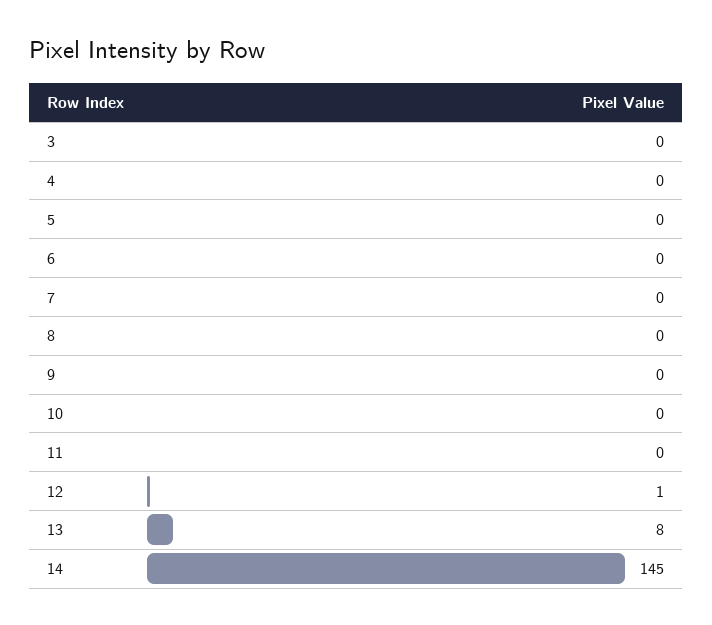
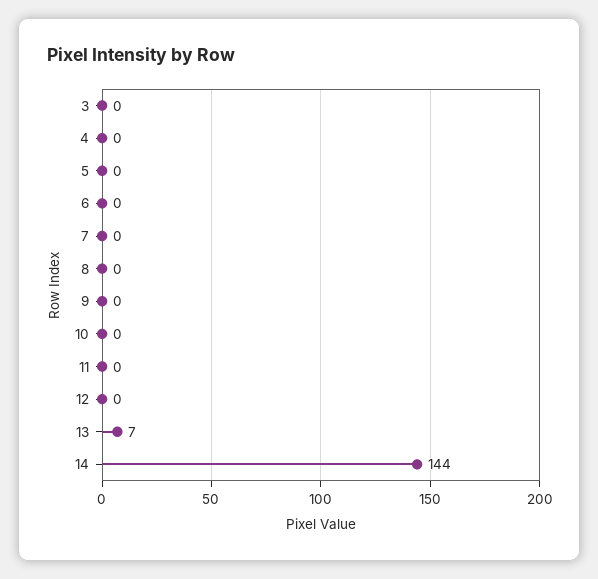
  {
    "3": 0,
    "4": 0,
    "5": 0,
    "6": 0,
    "7": 0,
    "8": 0,
    "9": 0,
    "10": 0,
    "11": 0,
-   "12": 1,
+   "12": 0,
-   "13": 8,
+   "13": 7,
-   "14": 145
+   "14": 144
  }

